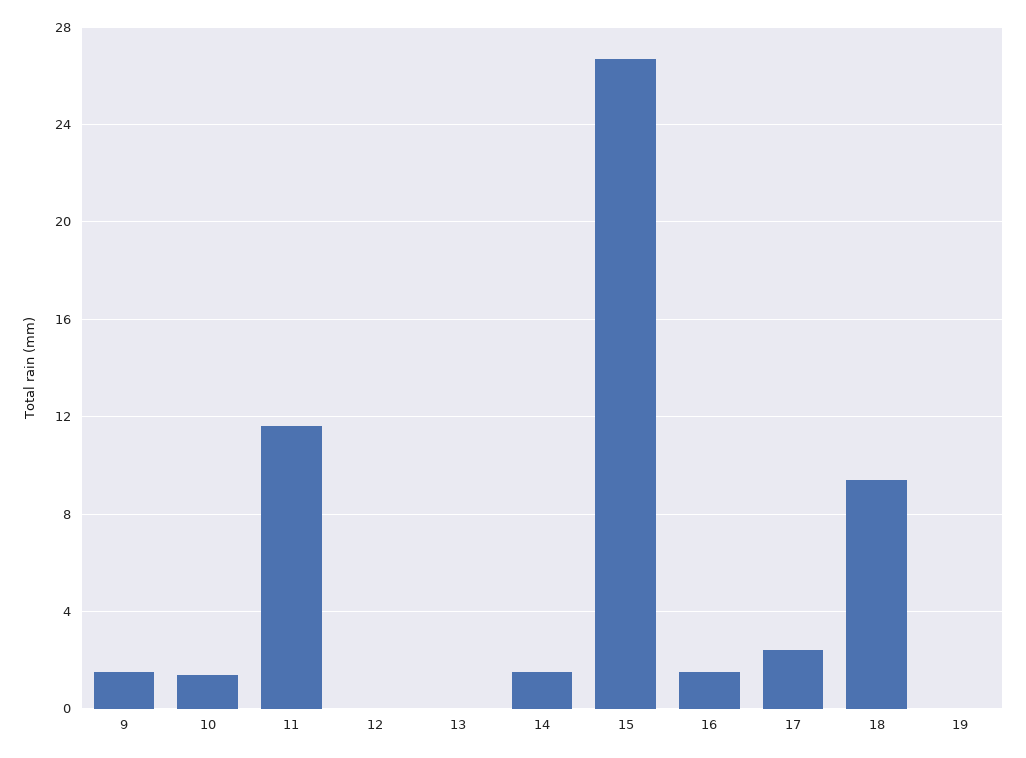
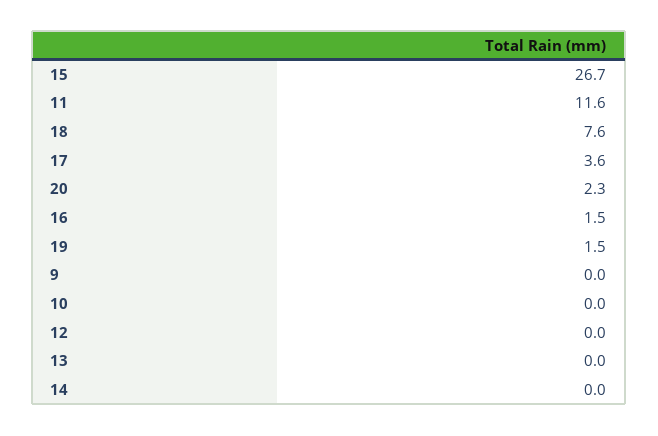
  {
-   "9": 1.5,
+   "9": 0,
-   "10": 1.5,
+   "10": 0,
    "11": 11.6,
    "12": 0,
    "13": 0,
-   "14": 1.5,
+   "14": 0,
    "15": 26.7,
    "16": 1.5,
-   "17": 2.5,
+   "17": 3.6,
-   "18": 9.5,
+   "18": 7.6,
-   "19": 0
+   "19": 1.5,
+   "20": 2.3
  }

